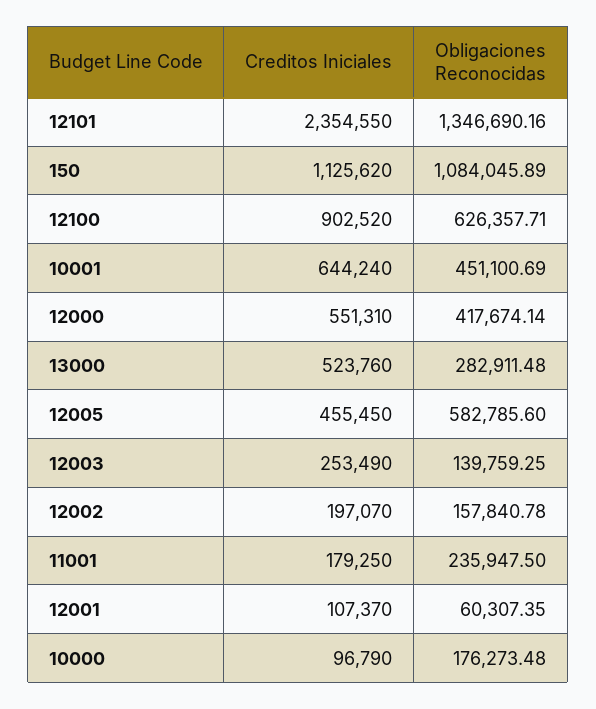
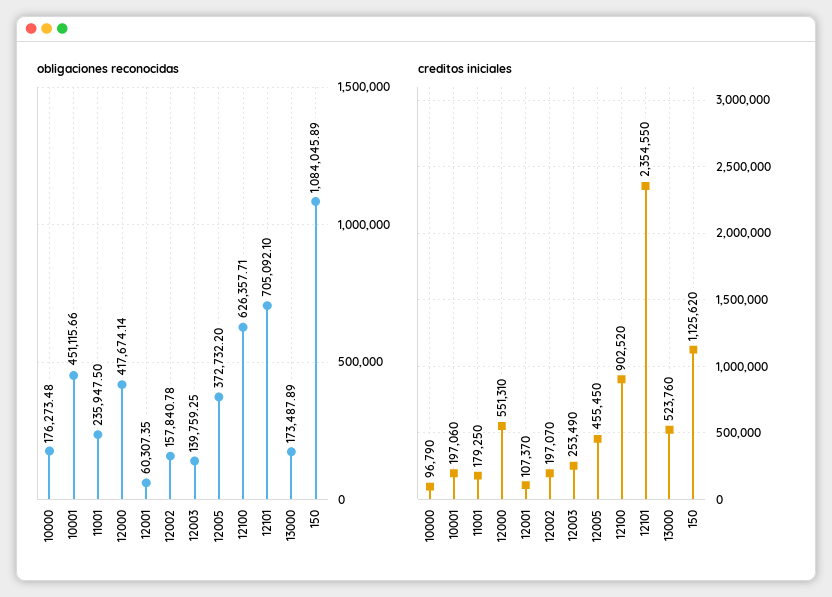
  {
    "Creditos Iniciales": {
      "12101": 2354550,
      "150": 1125620,
      "12100": 902520,
-     "10001": 644240,
+     "10001": 197060,
      "12000": 551310,
      "13000": 523760,
      "12005": 455450,
      "12003": 253490,
      "12002": 197070,
      "11001": 179250,
      "12001": 107370,
      "10000": 96790
    },
    "Obligaciones Reconocidas": {
-     "12101": 1346690.16,
+     "12101": 705092.1,
      "150": 1084045.89,
      "12100": 626357.71,
-     "10001": 451100.69,
+     "10001": 451115.66,
      "12000": 417674.14,
-     "13000": 282911.48,
+     "13000": 173487.89,
-     "12005": 582785.6,
+     "12005": 372732.2,
      "12003": 139759.25,
      "12002": 157840.78,
      "11001": 235947.5,
      "12001": 60307.35,
      "10000": 176273.48
    }
  }

